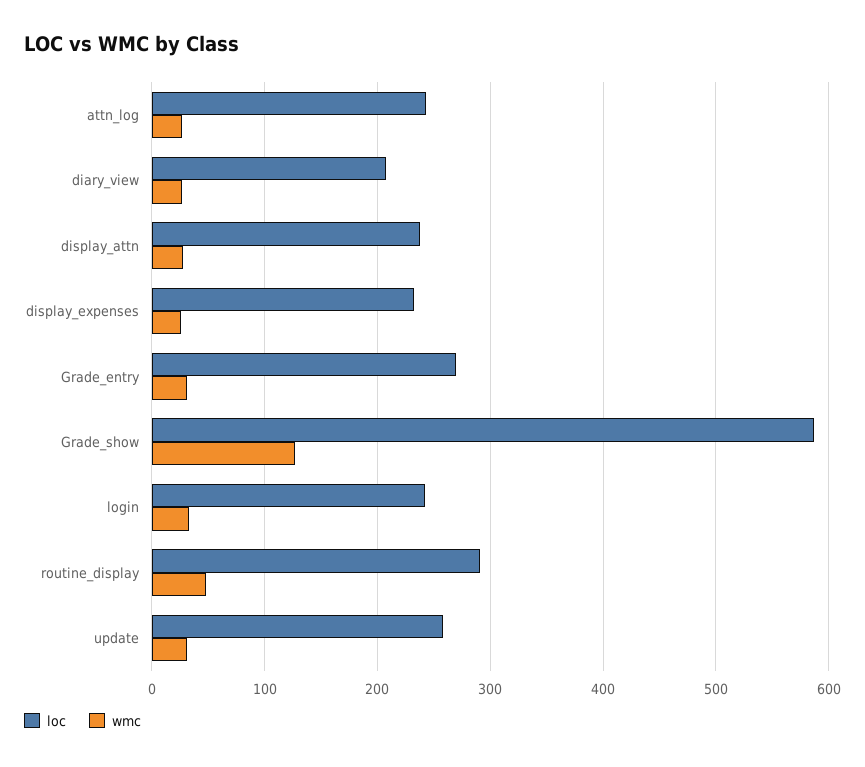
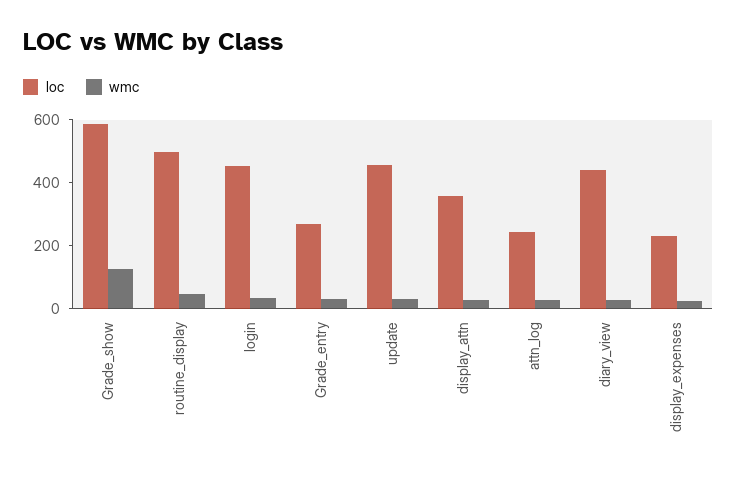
  {
    "loc": {
      "attn_log": 240,
-     "diary_view": 210,
+     "diary_view": 450,
-     "display_attn": 240,
+     "display_attn": 350,
      "display_expenses": 230,
      "Grade_entry": 270,
      "Grade_show": 590,
-     "login": 240,
+     "login": 450,
-     "routine_display": 290,
+     "routine_display": 500,
-     "update": 260
+     "update": 450
    },
    "wmc": {
      "attn_log": 30,
      "diary_view": 30,
      "display_attn": 30,
      "display_expenses": 30,
      "Grade_entry": 30,
      "Grade_show": 130,
      "login": 30,
      "routine_display": 50,
      "update": 30
    }
  }

